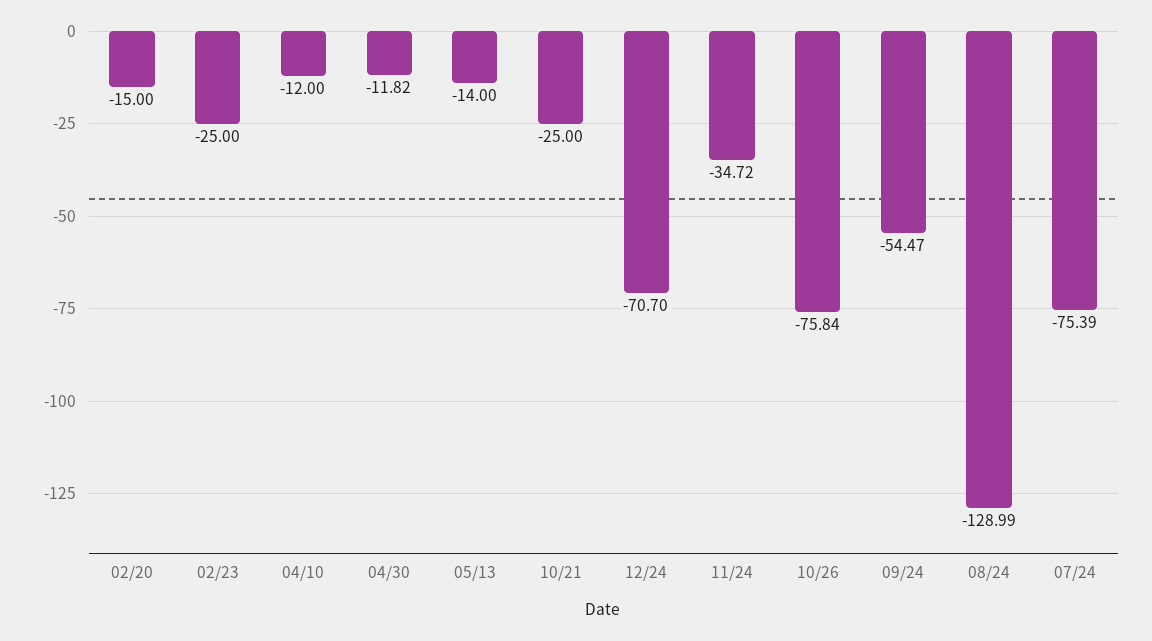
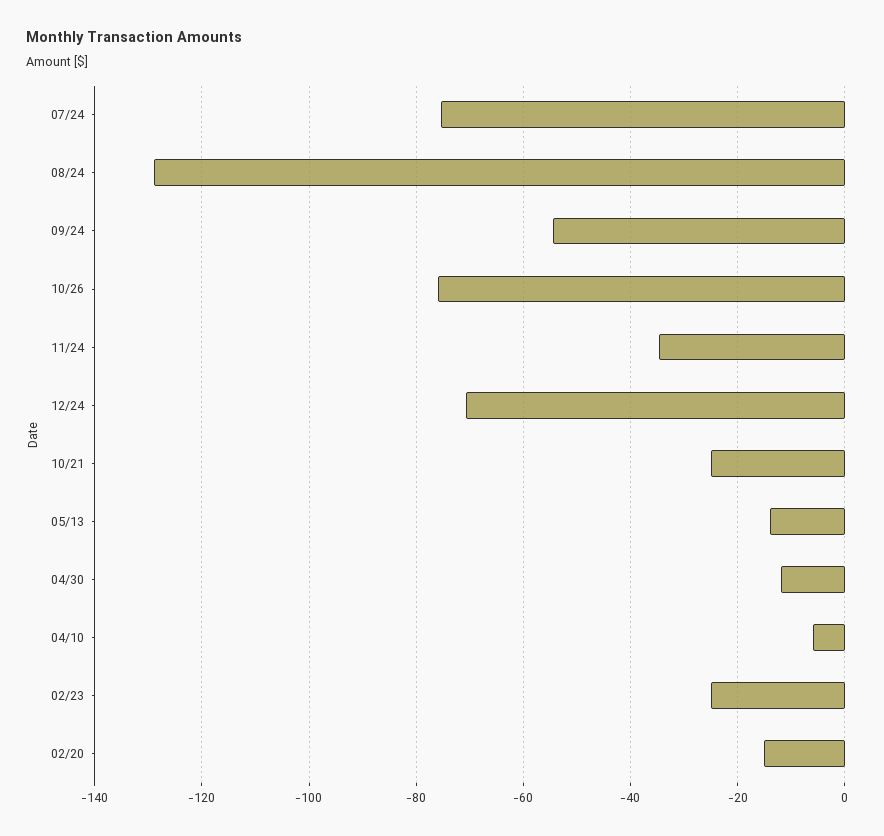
  {
    "02/20": -15,
    "02/23": -25,
-   "04/10": -12,
+   "04/10": -6,
    "04/30": -11.82,
    "05/13": -14,
    "10/21": -25,
    "12/24": -70.7,
    "11/24": -34.72,
    "10/26": -75.84,
    "09/24": -54.47,
    "08/24": -128.99,
    "07/24": -75.39
  }

